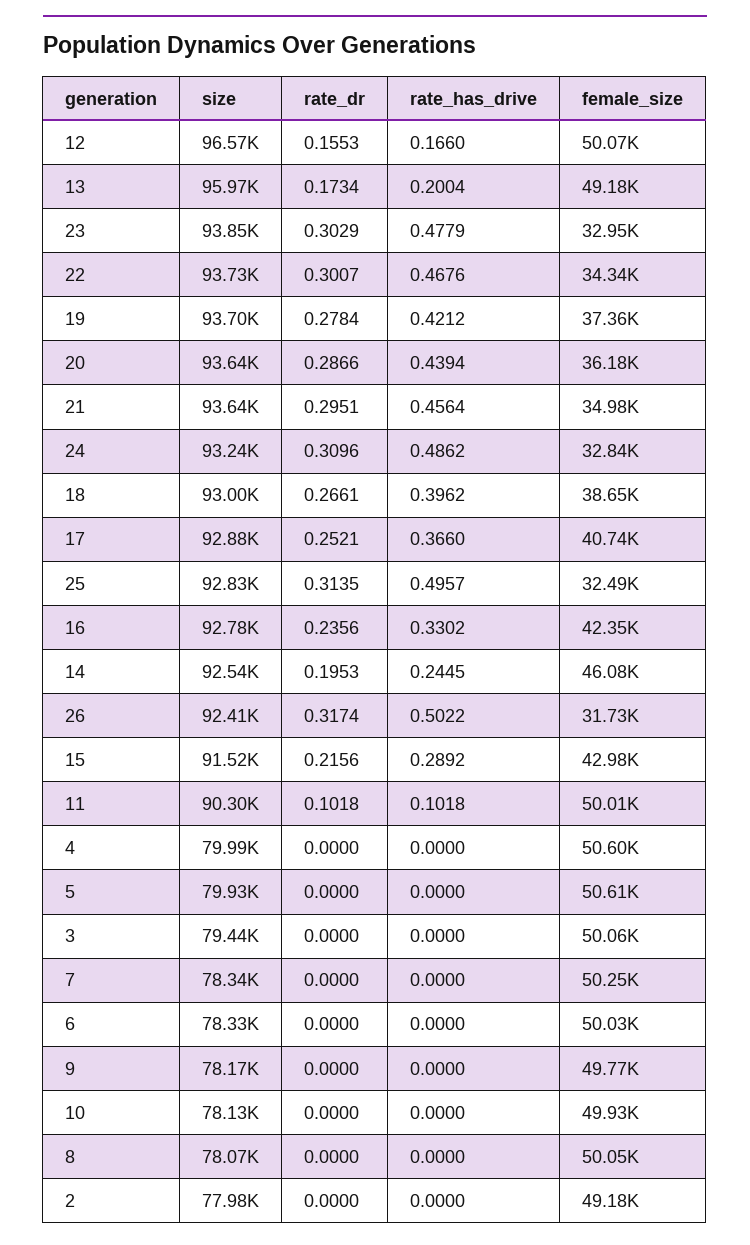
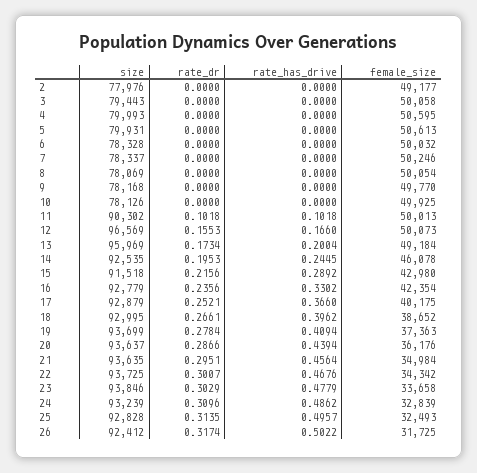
  {
    "size": {
      "12": 96569,
      "13": 95969,
      "23": 93846,
      "22": 93725,
      "19": 93699,
      "20": 93637,
      "21": 93635,
      "24": 93239,
      "18": 92995,
      "17": 92879,
      "25": 92828,
      "16": 92779,
      "14": 92535,
      "26": 92412,
      "15": 91518,
      "11": 90302,
      "4": 79993,
      "5": 79931,
      "3": 79443,
      "7": 78337,
      "6": 78328,
      "9": 78168,
      "10": 78126,
      "8": 78069,
      "2": 77976
    },
    "rate_dr": {
      "12": 0.1553,
      "13": 0.1734,
      "23": 0.3029,
      "22": 0.3007,
      "19": 0.2784,
      "20": 0.2866,
      "21": 0.2951,
      "24": 0.3096,
      "18": 0.2661,
      "17": 0.2521,
      "25": 0.3135,
      "16": 0.2356,
      "14": 0.1953,
      "26": 0.3174,
      "15": 0.2156,
      "11": 0.1018,
      "4": 0,
      "5": 0,
      "3": 0,
      "7": 0,
      "6": 0,
      "9": 0,
      "10": 0,
      "8": 0,
      "2": 0
    },
    "rate_has_drive": {
      "12": 0.166,
      "13": 0.2004,
      "23": 0.4779,
      "22": 0.4676,
-     "19": 0.4212,
+     "19": 0.4094,
      "20": 0.4394,
      "21": 0.4564,
      "24": 0.4862,
      "18": 0.3962,
      "17": 0.366,
      "25": 0.4957,
      "16": 0.3302,
      "14": 0.2445,
      "26": 0.5022,
      "15": 0.2892,
      "11": 0.1018,
      "4": 0,
      "5": 0,
      "3": 0,
      "7": 0,
      "6": 0,
      "9": 0,
      "10": 0,
      "8": 0,
      "2": 0
    },
    "female_size": {
      "12": 50073,
      "13": 49184,
-     "23": 32950,
+     "23": 33658,
      "22": 34342,
      "19": 37363,
      "20": 36176,
      "21": 34984,
      "24": 32839,
      "18": 38652,
-     "17": 40740,
+     "17": 40175,
      "25": 32493,
      "16": 42354,
      "14": 46078,
      "26": 31725,
      "15": 42980,
      "11": 50013,
      "4": 50595,
      "5": 50613,
      "3": 50058,
      "7": 50246,
      "6": 50032,
      "9": 49770,
      "10": 49925,
      "8": 50054,
      "2": 49177
    }
  }

